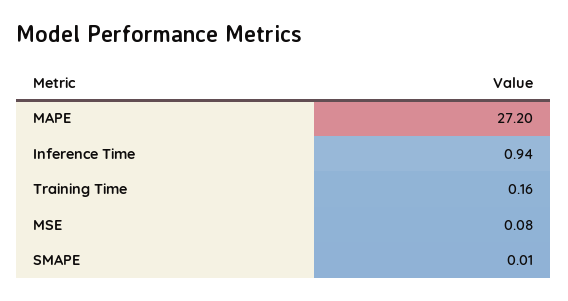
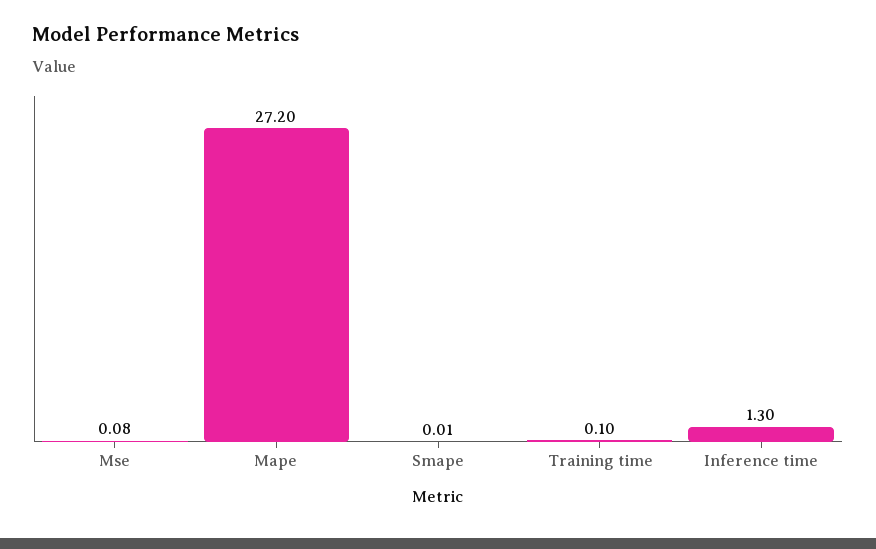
  {
    "MAPE": 27.2,
-   "Inference Time": 0.94,
+   "Inference Time": 1.3,
-   "Training Time": 0.16,
+   "Training Time": 0.1,
    "MSE": 0.08,
    "SMAPE": 0.01
  }

